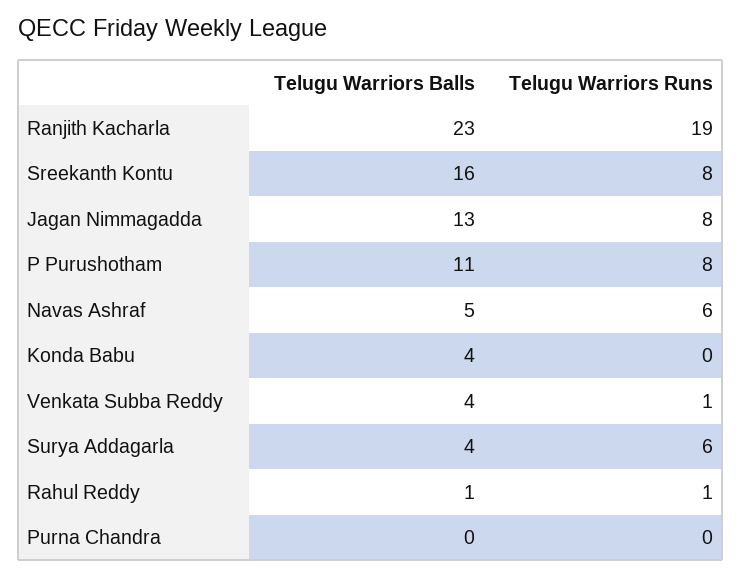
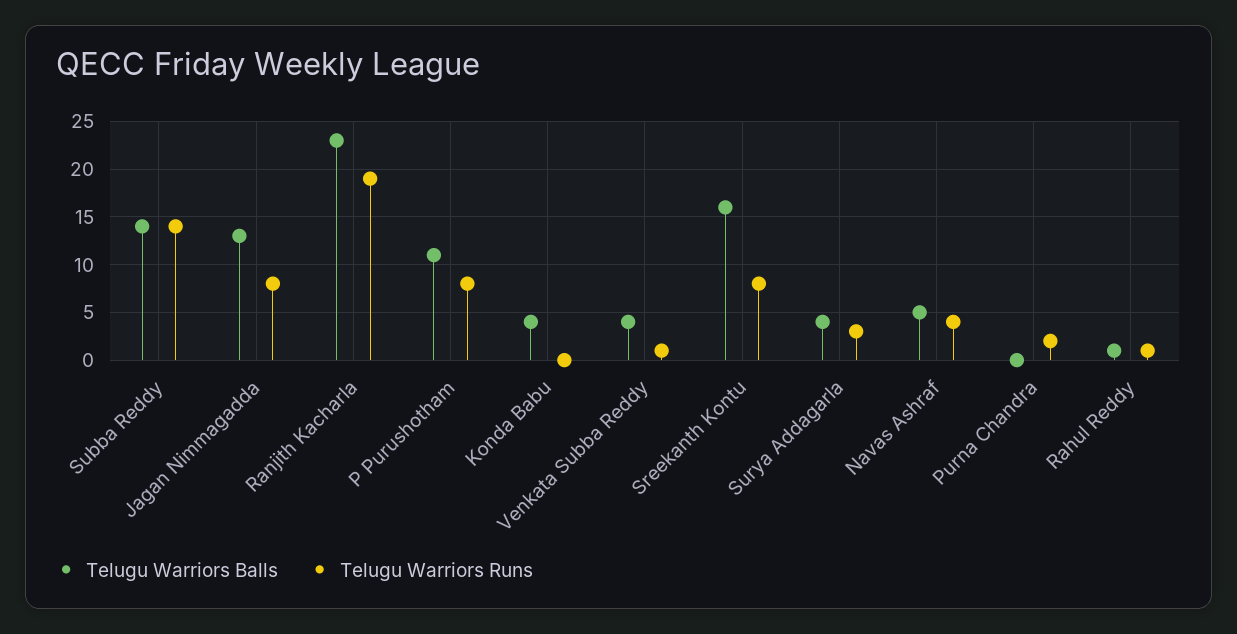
  {
    "Telugu Warriors Balls": {
      "Ranjith Kacharla": 23,
      "Sreekanth Kontu": 16,
      "Jagan Nimmagadda": 13,
      "P Purushotham": 11,
      "Navas Ashraf": 5,
      "Konda Babu": 4,
      "Venkata Subba Reddy": 4,
      "Surya Addagarla": 4,
      "Rahul Reddy": 1,
-     "Purna Chandra": 0
+     "Purna Chandra": 0,
+     "Subba Reddy": 14
    },
    "Telugu Warriors Runs": {
      "Ranjith Kacharla": 19,
      "Sreekanth Kontu": 8,
      "Jagan Nimmagadda": 8,
      "P Purushotham": 8,
-     "Navas Ashraf": 6,
+     "Navas Ashraf": 4,
      "Konda Babu": 0,
      "Venkata Subba Reddy": 1,
-     "Surya Addagarla": 6,
+     "Surya Addagarla": 3,
      "Rahul Reddy": 1,
-     "Purna Chandra": 0
+     "Purna Chandra": 2,
+     "Subba Reddy": 14
    }
  }

